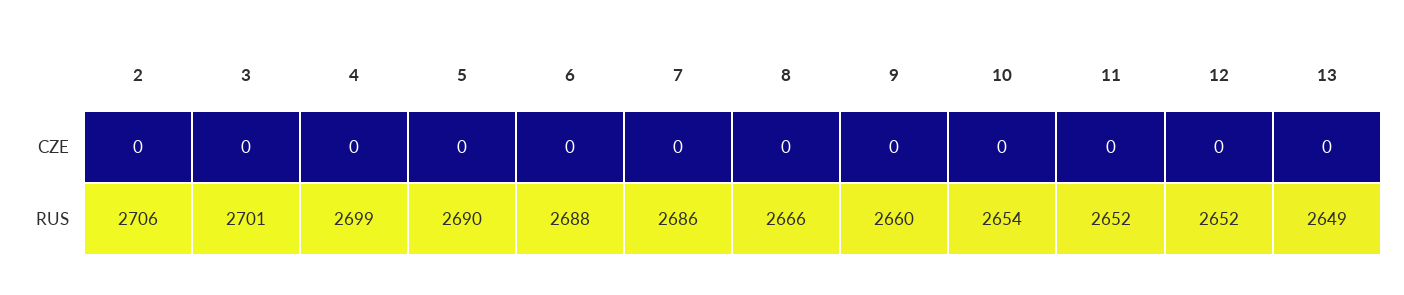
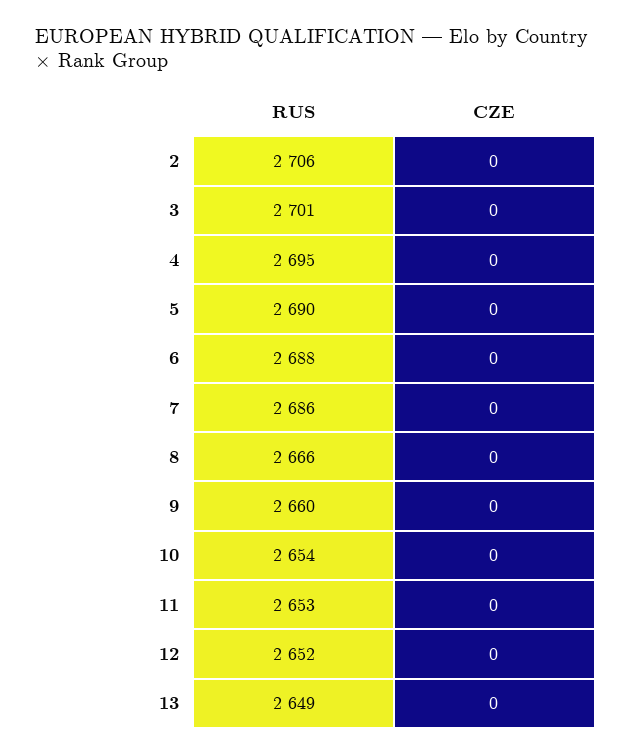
  {
    "2": {
      "CZE": 0,
      "RUS": 2706
    },
    "3": {
      "CZE": 0,
      "RUS": 2701
    },
    "4": {
      "CZE": 0,
-     "RUS": 2699
+     "RUS": 2695
    },
    "5": {
      "CZE": 0,
      "RUS": 2690
    },
    "6": {
      "CZE": 0,
      "RUS": 2688
    },
    "7": {
      "CZE": 0,
      "RUS": 2686
    },
    "8": {
      "CZE": 0,
      "RUS": 2666
    },
    "9": {
      "CZE": 0,
      "RUS": 2660
    },
    "10": {
      "CZE": 0,
      "RUS": 2654
    },
    "11": {
      "CZE": 0,
-     "RUS": 2652
+     "RUS": 2653
    },
    "12": {
      "CZE": 0,
      "RUS": 2652
    },
    "13": {
      "CZE": 0,
      "RUS": 2649
    }
  }

